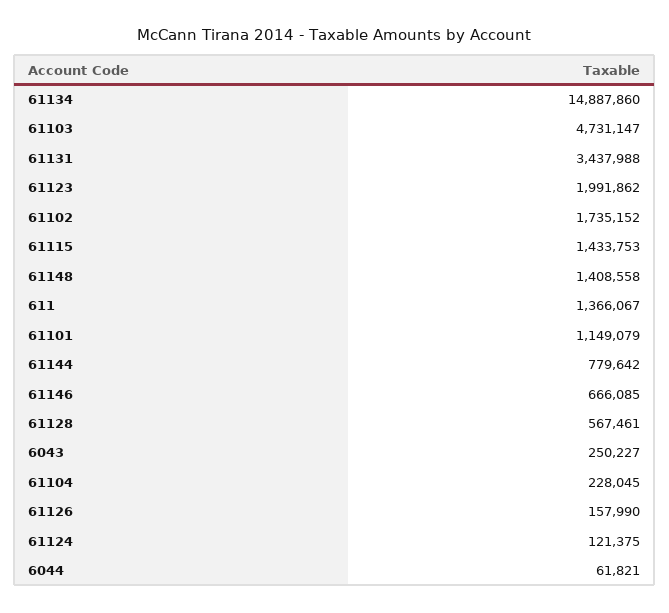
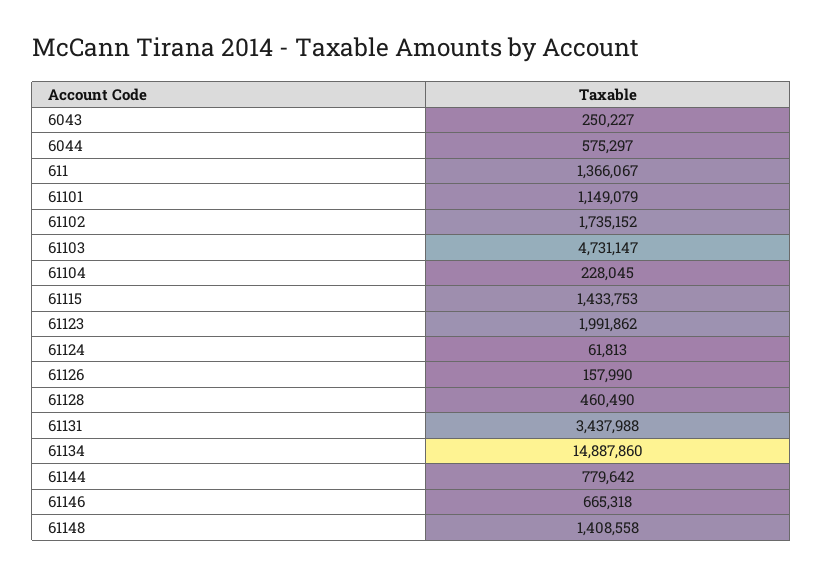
  {
    "61134": 14887860,
    "61103": 4731147,
    "61131": 3437988,
    "61123": 1991862,
    "61102": 1735152,
    "61115": 1433753,
    "61148": 1408558,
    "611": 1366067,
    "61101": 1149079,
    "61144": 779642,
-   "61146": 666085,
+   "61146": 665318,
-   "61128": 567461,
+   "61128": 460490,
    "6043": 250227,
    "61104": 228045,
    "61126": 157990,
-   "61124": 121375,
+   "61124": 61813,
-   "6044": 61821
+   "6044": 575297
  }

